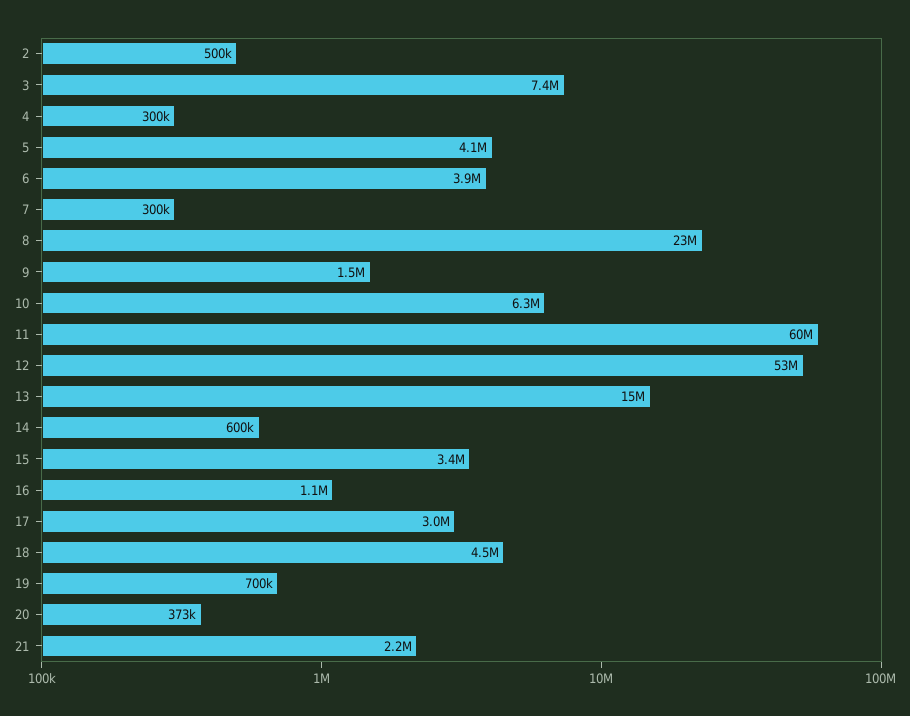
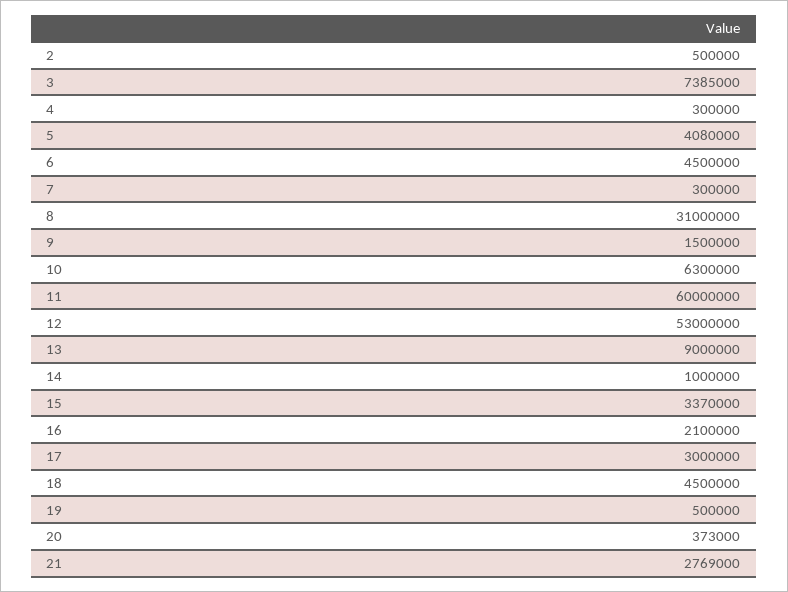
  {
    "2": 500000,
    "3": 7385000,
    "4": 300000,
    "5": 4080000,
-   "6": 3900000,
+   "6": 4500000,
    "7": 300000,
-   "8": 23000000,
+   "8": 31000000,
    "9": 1500000,
    "10": 6300000,
    "11": 60000000,
    "12": 53000000,
-   "13": 15000000,
+   "13": 9000000,
-   "14": 600000,
+   "14": 1000000,
    "15": 3370000,
-   "16": 1100000,
+   "16": 2100000,
    "17": 3000000,
    "18": 4500000,
-   "19": 700000,
+   "19": 500000,
    "20": 373000,
-   "21": 2200000
+   "21": 2769000
  }

